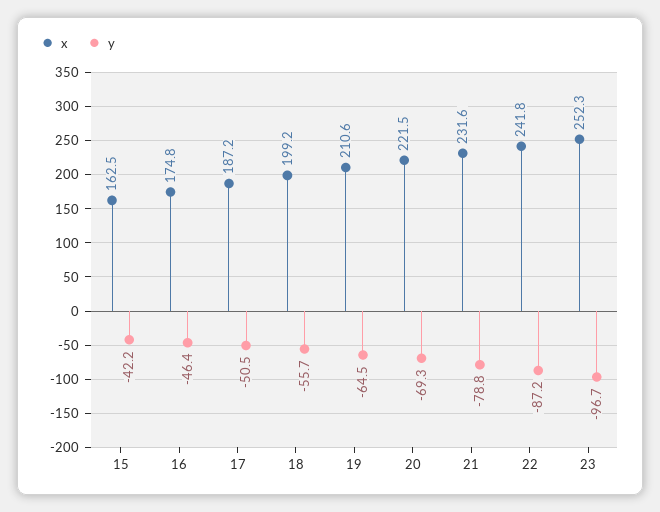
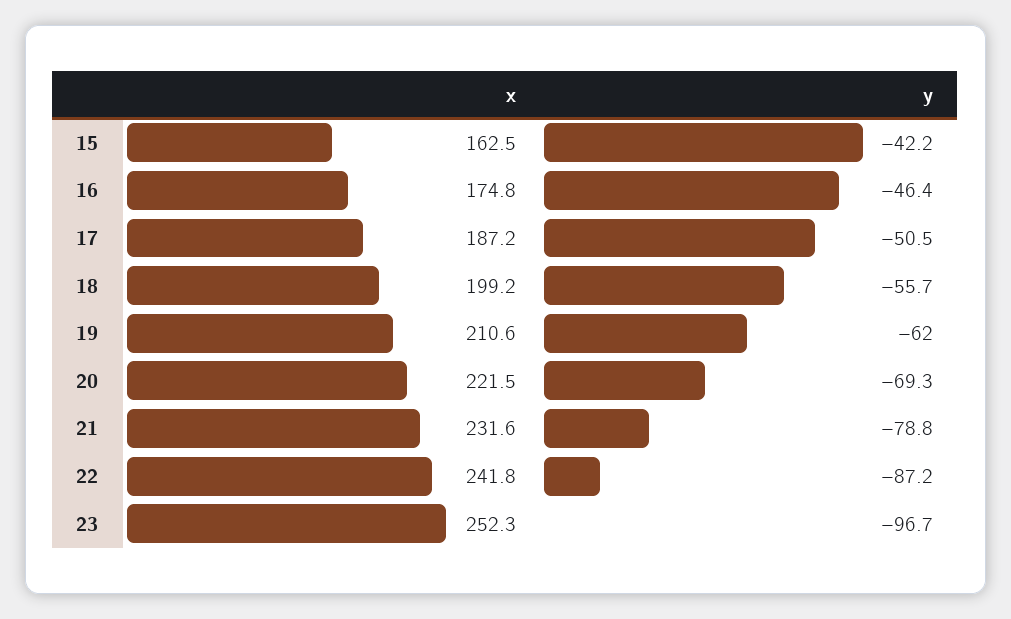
  {
    "x": {
      "15": 162.5,
      "16": 174.8,
      "17": 187.2,
      "18": 199.2,
      "19": 210.6,
      "20": 221.5,
      "21": 231.6,
      "22": 241.8,
      "23": 252.3
    },
    "y": {
      "15": -42.2,
      "16": -46.4,
      "17": -50.5,
      "18": -55.7,
-     "19": -64.5,
+     "19": -62,
      "20": -69.3,
      "21": -78.8,
      "22": -87.2,
      "23": -96.7
    }
  }

